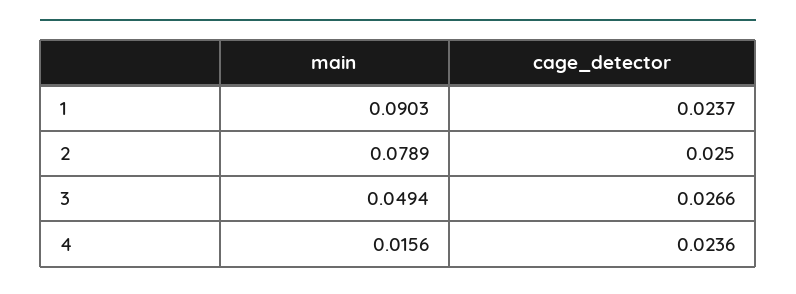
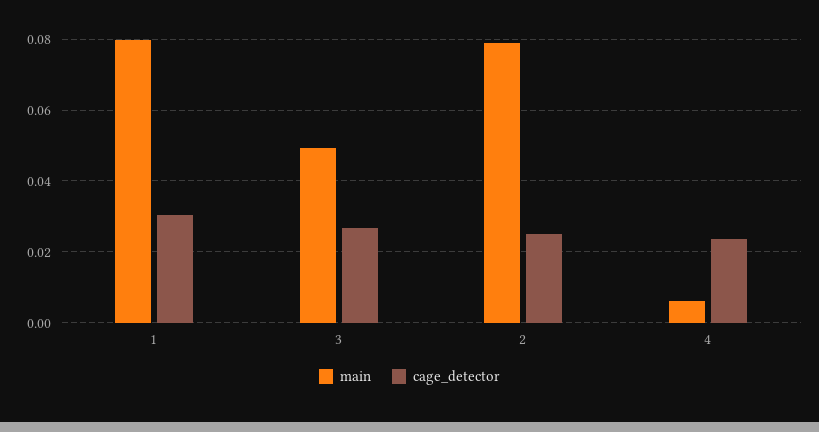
  {
    "main": {
-     "1": 0.0903,
+     "1": 0.08,
      "2": 0.0789,
      "3": 0.0494,
-     "4": 0.0156
+     "4": 0.006
    },
    "cage_detector": {
-     "1": 0.0237,
+     "1": 0.03,
      "2": 0.025,
      "3": 0.0266,
      "4": 0.0236
    }
  }

